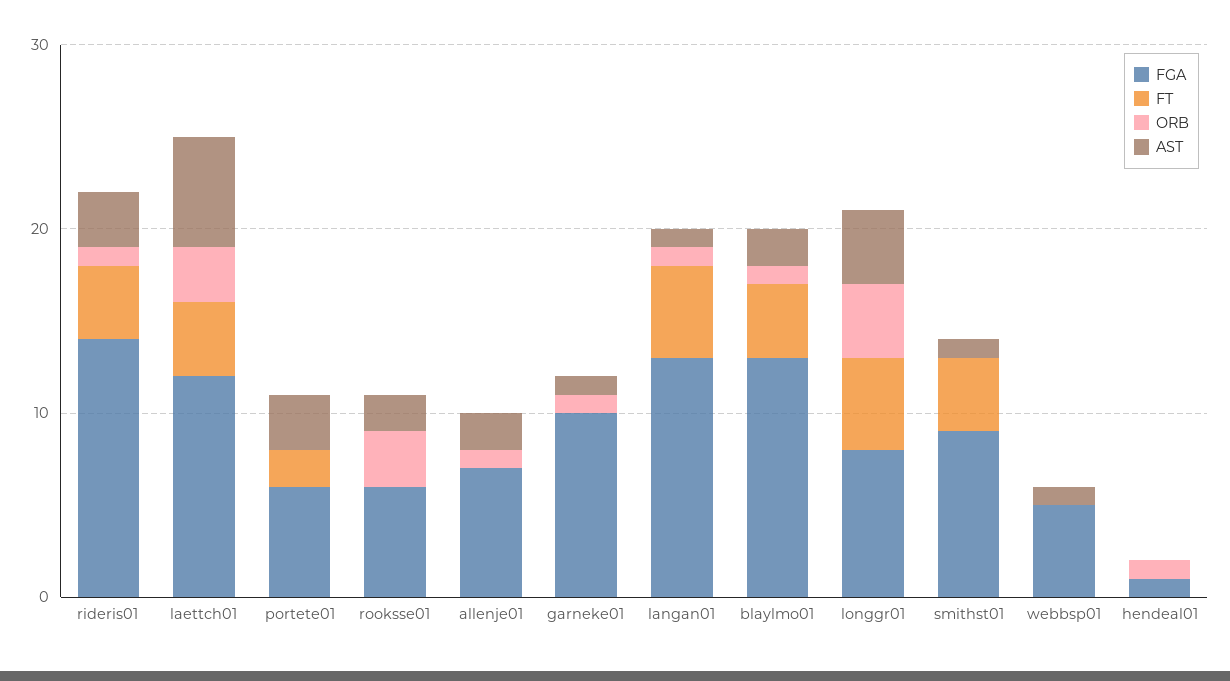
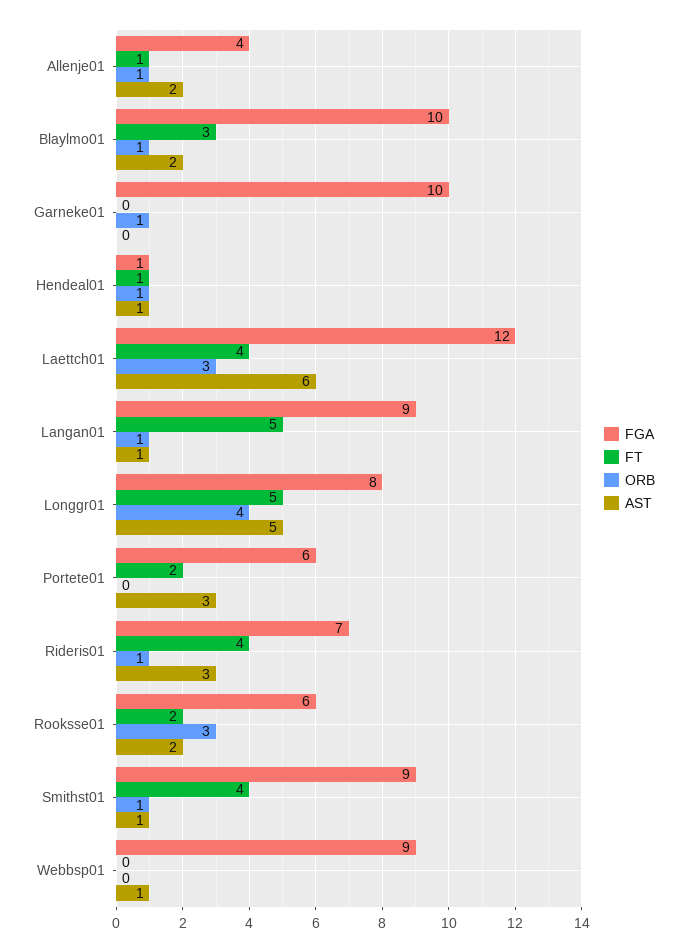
  {
    "FGA": {
-     "rideris01": 14,
+     "rideris01": 7,
      "laettch01": 12,
      "portete01": 6,
      "rooksse01": 6,
-     "allenje01": 7,
+     "allenje01": 4,
      "garneke01": 10,
-     "langan01": 13,
+     "langan01": 9,
-     "blaylmo01": 13,
+     "blaylmo01": 10,
      "longgr01": 8,
      "smithst01": 9,
-     "webbsp01": 5,
+     "webbsp01": 9,
      "hendeal01": 1
    },
    "FT": {
      "rideris01": 4,
      "laettch01": 4,
      "portete01": 2,
-     "rooksse01": 0,
+     "rooksse01": 2,
-     "allenje01": 0,
+     "allenje01": 1,
      "garneke01": 0,
      "langan01": 5,
-     "blaylmo01": 4,
+     "blaylmo01": 3,
      "longgr01": 5,
      "smithst01": 4,
      "webbsp01": 0,
-     "hendeal01": 0
+     "hendeal01": 1
    },
    "ORB": {
      "rideris01": 1,
      "laettch01": 3,
      "portete01": 0,
      "rooksse01": 3,
      "allenje01": 1,
      "garneke01": 1,
      "langan01": 1,
      "blaylmo01": 1,
      "longgr01": 4,
-     "smithst01": 0,
+     "smithst01": 1,
      "webbsp01": 0,
      "hendeal01": 1
    },
    "AST": {
      "rideris01": 3,
      "laettch01": 6,
      "portete01": 3,
      "rooksse01": 2,
      "allenje01": 2,
-     "garneke01": 1,
+     "garneke01": 0,
      "langan01": 1,
      "blaylmo01": 2,
-     "longgr01": 4,
+     "longgr01": 5,
      "smithst01": 1,
      "webbsp01": 1,
-     "hendeal01": 0
+     "hendeal01": 1
    }
  }

